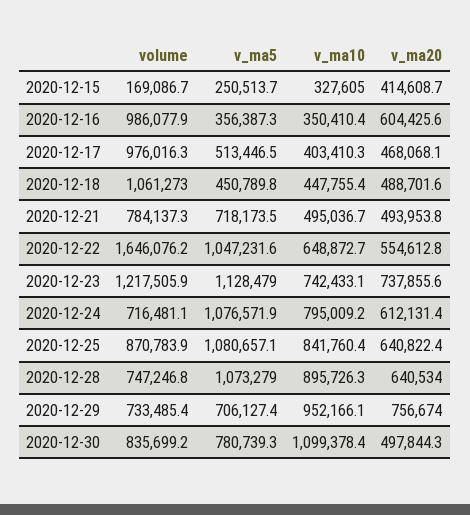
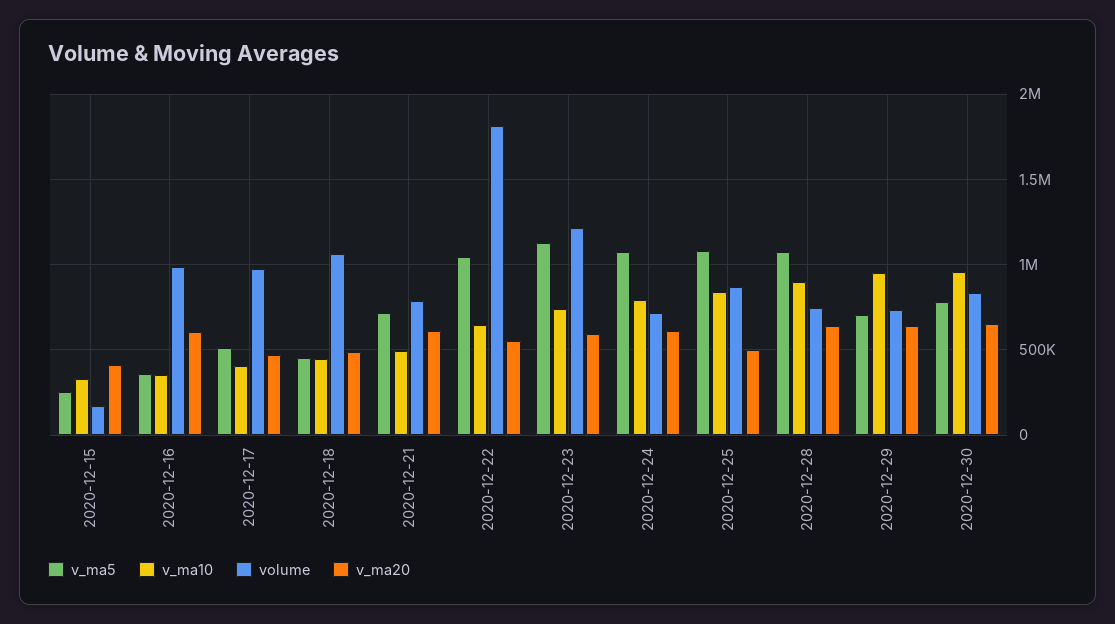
  {
    "volume": {
      "2020-12-15": 169086.7,
      "2020-12-16": 986077.9,
      "2020-12-17": 976016.3,
      "2020-12-18": 1061273,
      "2020-12-21": 784137.3,
-     "2020-12-22": 1646076.2,
+     "2020-12-22": 1800000,
      "2020-12-23": 1217505.9,
      "2020-12-24": 716481.1,
      "2020-12-25": 870783.9,
      "2020-12-28": 747246.8,
      "2020-12-29": 733485.4,
      "2020-12-30": 835699.2
    },
    "v_ma5": {
      "2020-12-15": 250513.7,
      "2020-12-16": 356387.3,
      "2020-12-17": 513446.5,
      "2020-12-18": 450789.8,
      "2020-12-21": 718173.5,
      "2020-12-22": 1047231.6,
      "2020-12-23": 1128479,
      "2020-12-24": 1076571.9,
      "2020-12-25": 1080657.1,
      "2020-12-28": 1073279,
      "2020-12-29": 706127.4,
      "2020-12-30": 780739.3
    },
    "v_ma10": {
      "2020-12-15": 327605,
      "2020-12-16": 350410.4,
      "2020-12-17": 403410.3,
      "2020-12-18": 447755.4,
      "2020-12-21": 495036.7,
      "2020-12-22": 648872.7,
      "2020-12-23": 742433.1,
      "2020-12-24": 795009.2,
      "2020-12-25": 841760.4,
      "2020-12-28": 895726.3,
      "2020-12-29": 952166.1,
-     "2020-12-30": 1099378.4
+     "2020-12-30": 950000
    },
    "v_ma20": {
      "2020-12-15": 414608.7,
      "2020-12-16": 604425.6,
      "2020-12-17": 468068.1,
      "2020-12-18": 488701.6,
-     "2020-12-21": 493953.8,
+     "2020-12-21": 600000,
      "2020-12-22": 554612.8,
-     "2020-12-23": 737855.6,
+     "2020-12-23": 600000,
      "2020-12-24": 612131.4,
-     "2020-12-25": 640822.4,
+     "2020-12-25": 500000,
      "2020-12-28": 640534,
-     "2020-12-29": 756674,
+     "2020-12-29": 650000,
-     "2020-12-30": 497844.3
+     "2020-12-30": 650000
    }
  }

